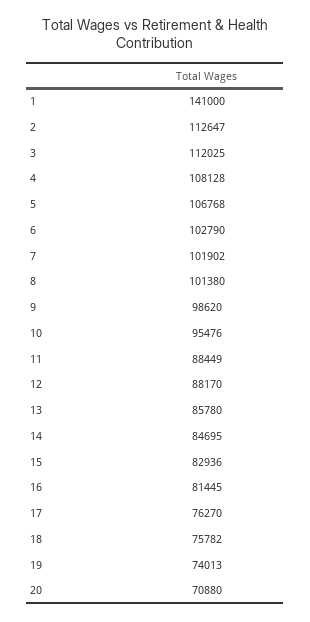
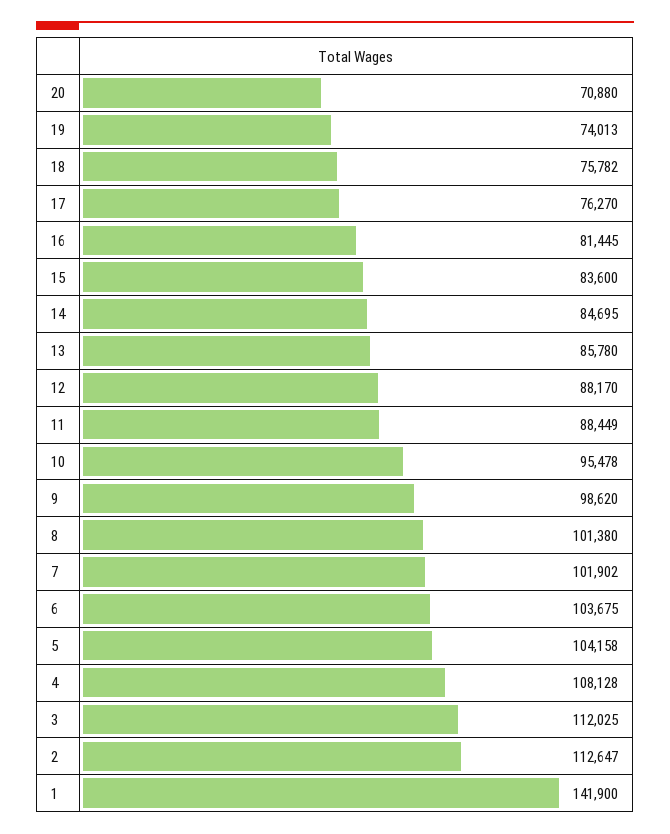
  {
-   "1": 141000,
+   "1": 141900,
    "2": 112647,
    "3": 112025,
    "4": 108128,
-   "5": 106768,
+   "5": 104158,
-   "6": 102790,
+   "6": 103675,
    "7": 101902,
    "8": 101380,
    "9": 98620,
-   "10": 95476,
+   "10": 95478,
    "11": 88449,
    "12": 88170,
    "13": 85780,
    "14": 84695,
-   "15": 82936,
+   "15": 83600,
    "16": 81445,
    "17": 76270,
    "18": 75782,
    "19": 74013,
    "20": 70880
  }

